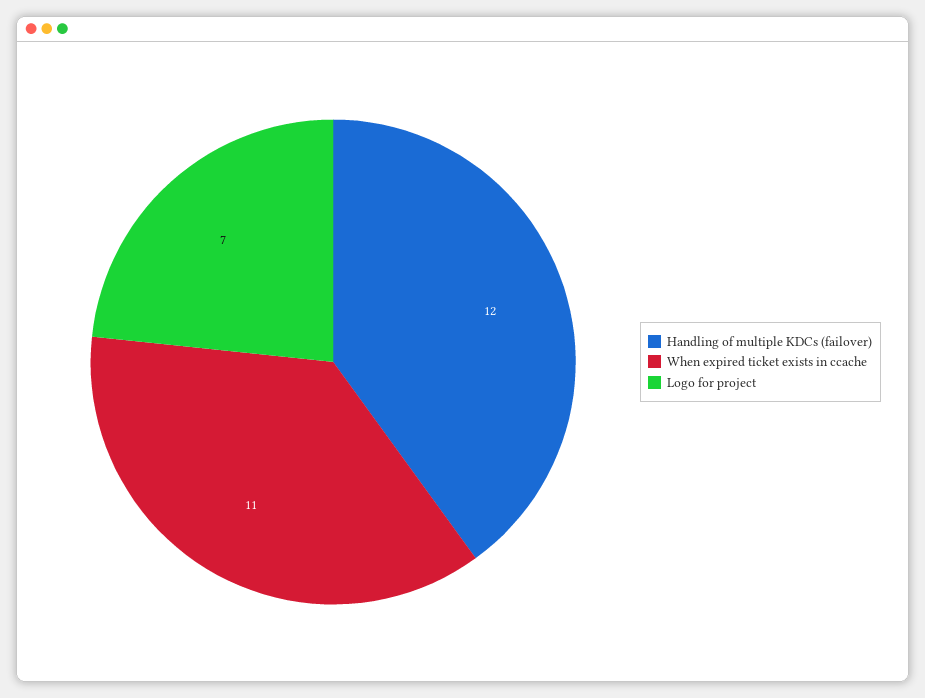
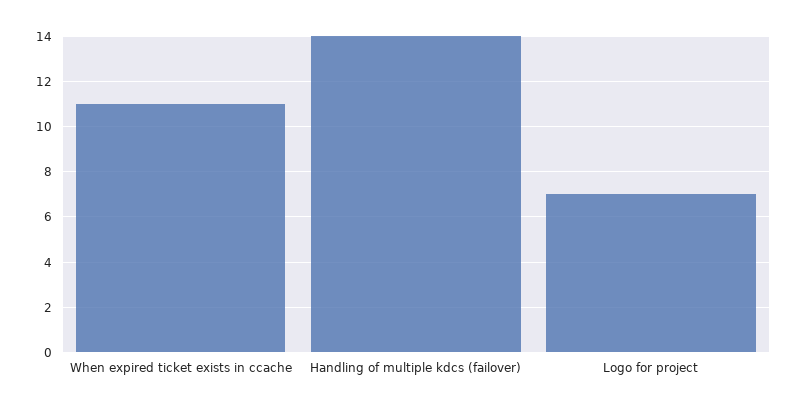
  {
-   "Handling of multiple KDCs (failover)": 12,
+   "Handling of multiple KDCs (failover)": 14,
    "When expired ticket exists in ccache": 11,
    "Logo for project": 7
  }

